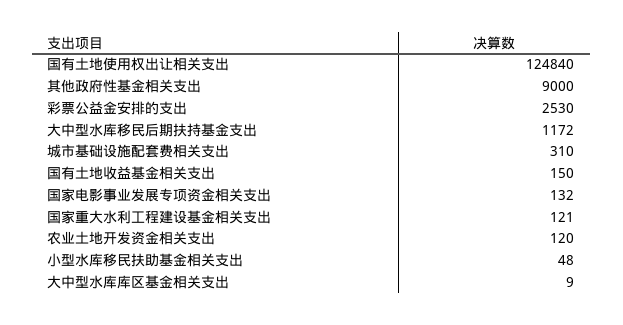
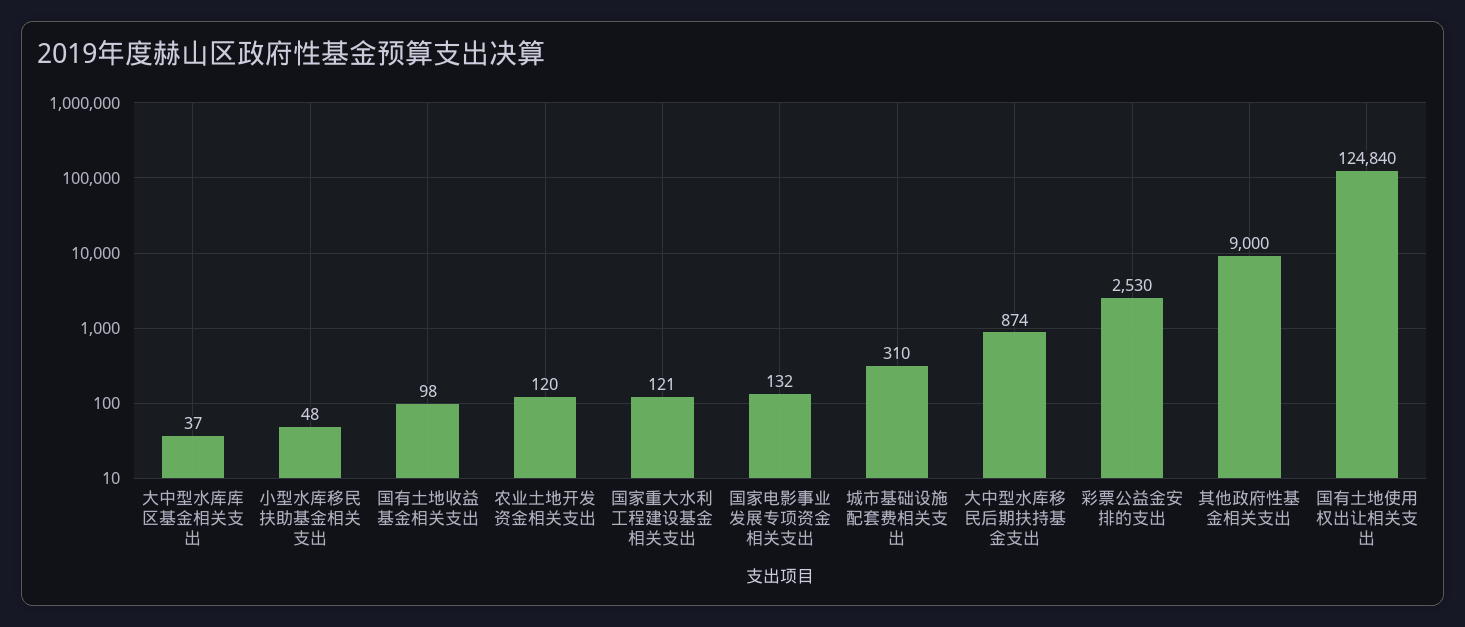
  {
    "国有土地使用权出让相关支出": 124840,
    "其他政府性基金相关支出": 9000,
    "彩票公益金安排的支出": 2530,
-   "大中型水库移民后期扶持基金支出": 1172,
+   "大中型水库移民后期扶持基金支出": 874,
    "城市基础设施配套费相关支出": 310,
-   "国有土地收益基金相关支出": 150,
+   "国有土地收益基金相关支出": 98,
    "国家电影事业发展专项资金相关支出": 132,
    "国家重大水利工程建设基金相关支出": 121,
    "农业土地开发资金相关支出": 120,
    "小型水库移民扶助基金相关支出": 48,
-   "大中型水库库区基金相关支出": 9
+   "大中型水库库区基金相关支出": 37
  }

